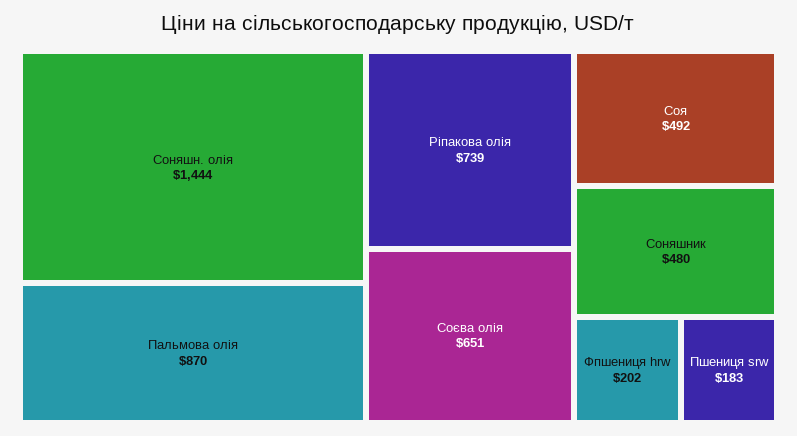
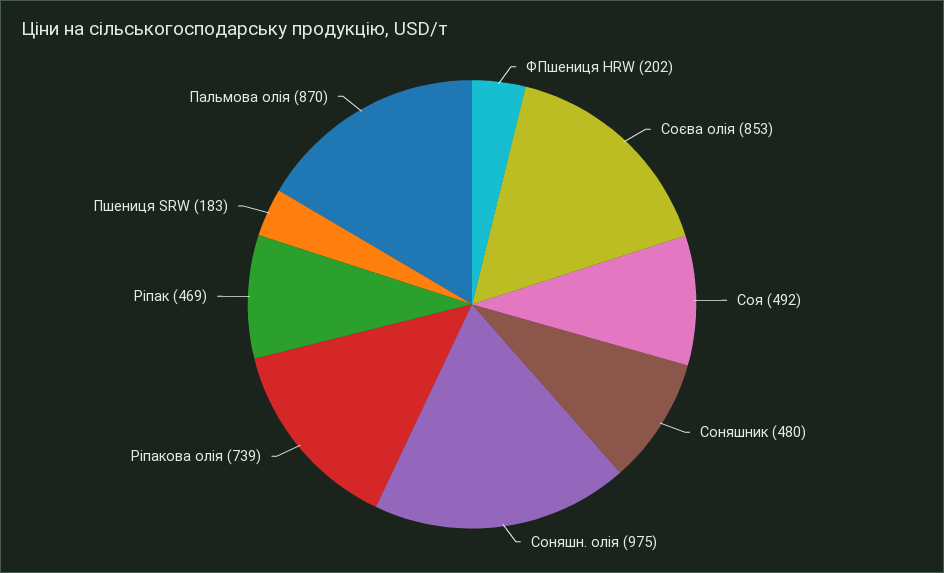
  {
-   "Соняшн. олія": 1444,
+   "Соняшн. олія": 975,
    "Пальмова олія": 870,
    "Ріпакова олія": 739,
-   "Соєва олія": 651,
+   "Соєва олія": 853,
    "Соя": 492,
    "Соняшник": 480,
    "Фпшениця hrw": 202,
-   "Пшениця srw": 183
+   "Пшениця srw": 183,
+   "Ріпак": 469
  }

